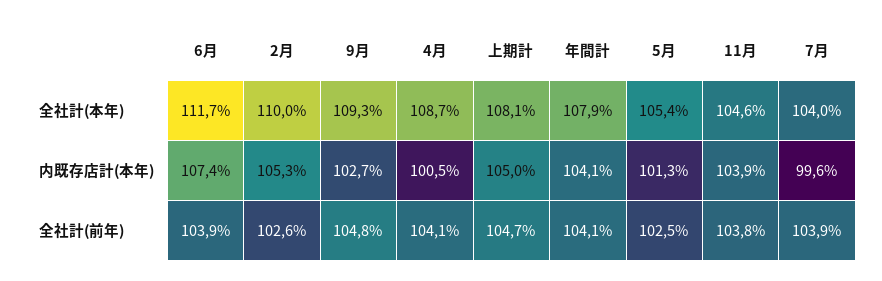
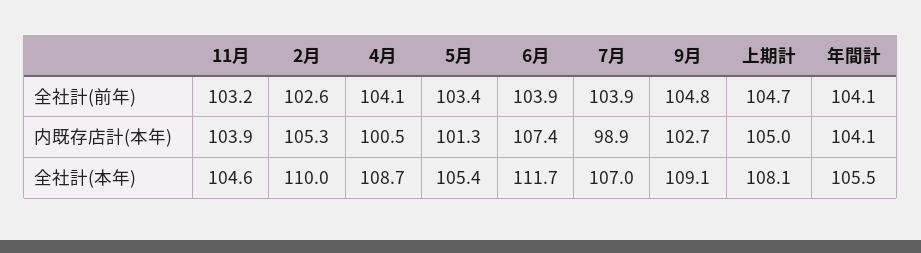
  {
    "6月": {
      "全社計(本年)": 111.7,
      "内既存店計(本年)": 107.4,
      "全社計(前年)": 103.9
    },
    "2月": {
      "全社計(本年)": 110,
      "内既存店計(本年)": 105.3,
      "全社計(前年)": 102.6
    },
    "9月": {
-     "全社計(本年)": 109.3,
+     "全社計(本年)": 109.1,
      "内既存店計(本年)": 102.7,
      "全社計(前年)": 104.8
    },
    "4月": {
      "全社計(本年)": 108.7,
      "内既存店計(本年)": 100.5,
      "全社計(前年)": 104.1
    },
    "上期計": {
      "全社計(本年)": 108.1,
      "内既存店計(本年)": 105,
      "全社計(前年)": 104.7
    },
    "年間計": {
-     "全社計(本年)": 107.9,
+     "全社計(本年)": 105.5,
      "内既存店計(本年)": 104.1,
      "全社計(前年)": 104.1
    },
    "5月": {
      "全社計(本年)": 105.4,
      "内既存店計(本年)": 101.3,
-     "全社計(前年)": 102.5
+     "全社計(前年)": 103.4
    },
    "11月": {
      "全社計(本年)": 104.6,
      "内既存店計(本年)": 103.9,
-     "全社計(前年)": 103.8
+     "全社計(前年)": 103.2
    },
    "7月": {
-     "全社計(本年)": 104,
+     "全社計(本年)": 107,
-     "内既存店計(本年)": 99.6,
+     "内既存店計(本年)": 98.9,
      "全社計(前年)": 103.9
    }
  }

